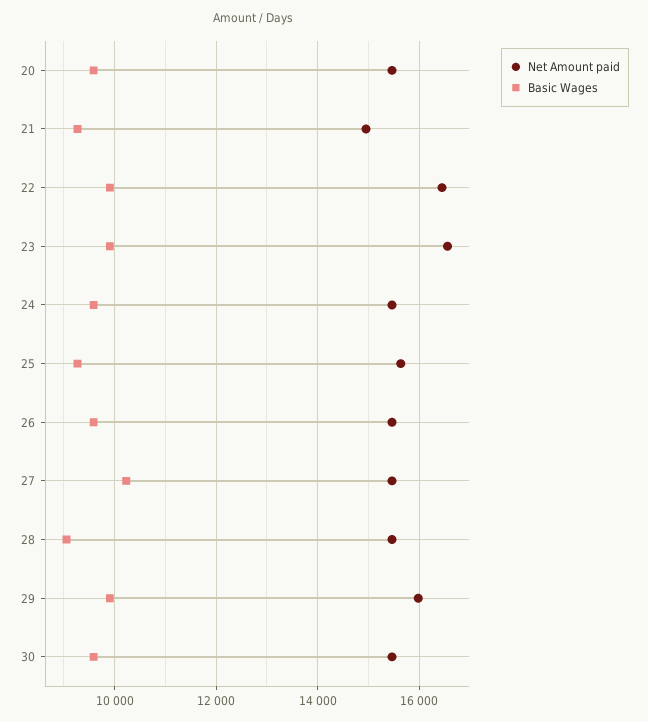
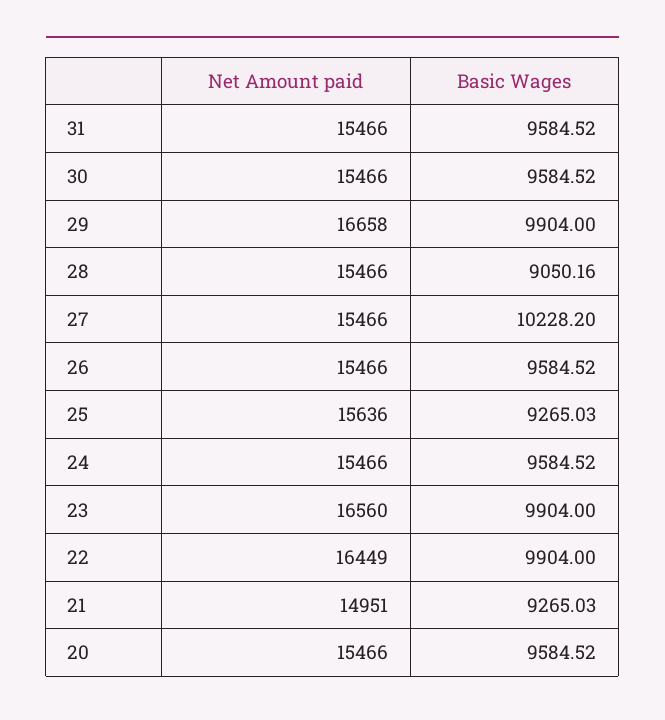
  {
    "Net Amount paid": {
      "20": 15466,
      "21": 14951,
      "22": 16449,
      "23": 16560,
      "24": 15466,
      "25": 15636,
      "26": 15466,
      "27": 15466,
      "28": 15466,
-     "29": 16000,
+     "29": 16658,
-     "30": 15466
+     "30": 15466,
+     "31": 15466
    },
    "Basic Wages": {
      "20": 9584.52,
      "21": 9265.03,
      "22": 9904,
      "23": 9904,
      "24": 9584.52,
      "25": 9265.03,
      "26": 9584.52,
      "27": 10228.2,
      "28": 9050.16,
      "29": 9904,
-     "30": 9584.52
+     "30": 9584.52,
+     "31": 9584.52
    }
  }

